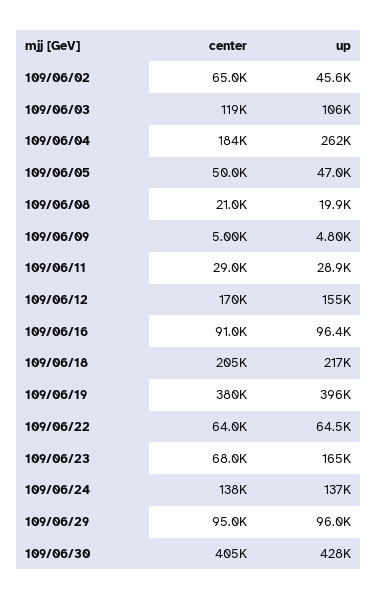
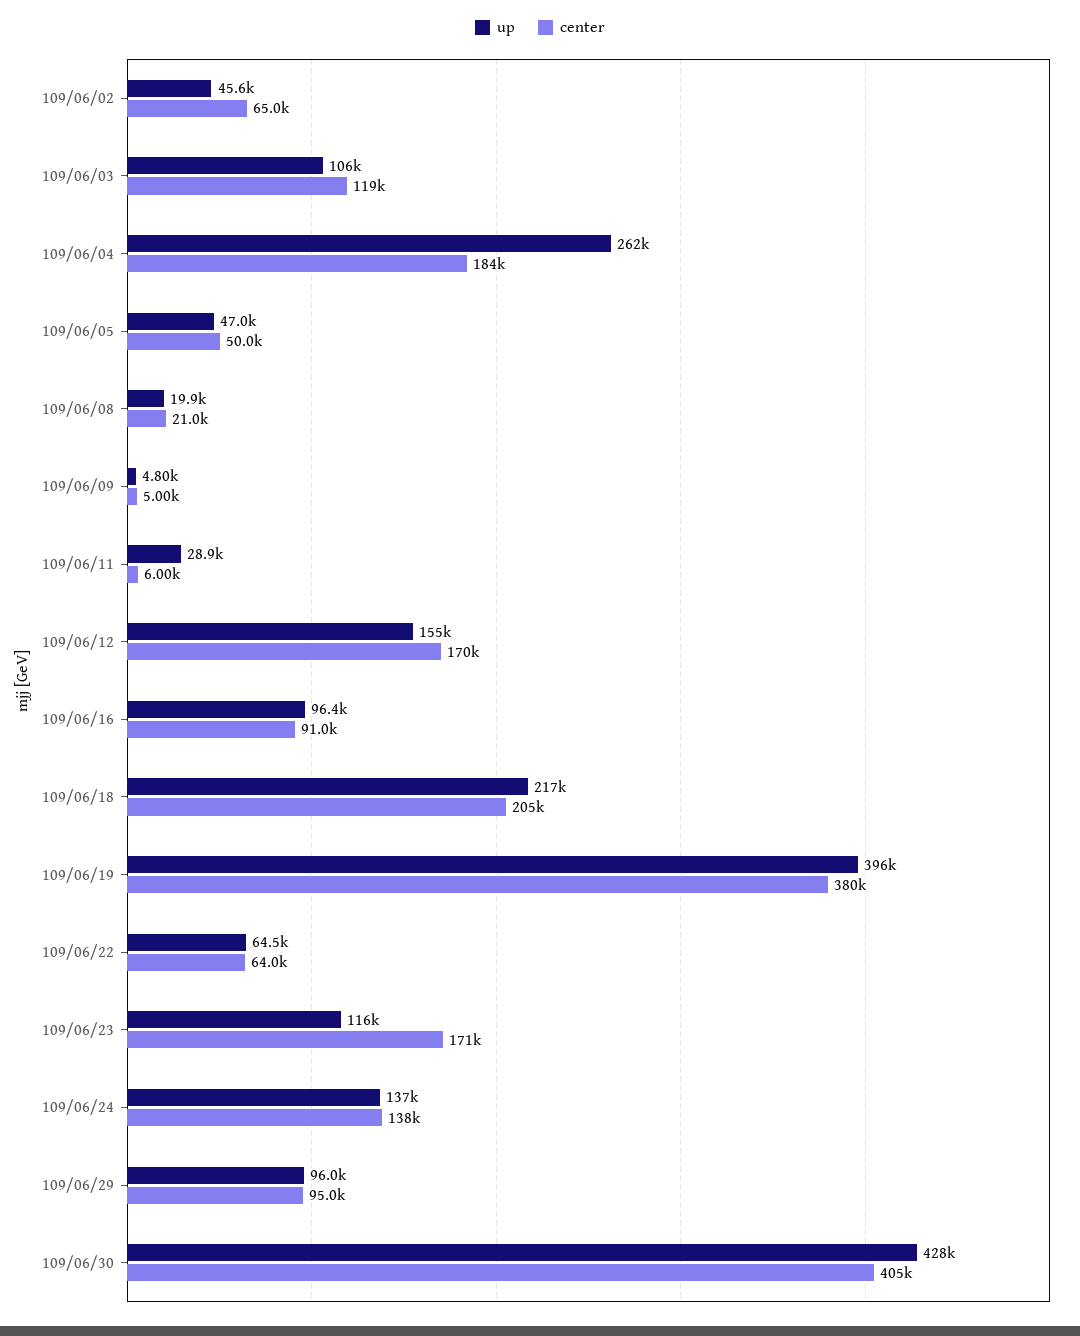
  {
    "center": {
      "109/06/02": 65000,
      "109/06/03": 119000,
      "109/06/04": 184000,
      "109/06/05": 50000,
      "109/06/08": 21000,
      "109/06/09": 5000,
-     "109/06/11": 29000,
+     "109/06/11": 6000,
      "109/06/12": 170000,
      "109/06/16": 91000,
      "109/06/18": 205000,
      "109/06/19": 380000,
      "109/06/22": 64000,
-     "109/06/23": 68000,
+     "109/06/23": 171000,
      "109/06/24": 138000,
      "109/06/29": 95000,
      "109/06/30": 405000
    },
    "up": {
      "109/06/02": 45600,
      "109/06/03": 106000,
      "109/06/04": 262000,
      "109/06/05": 47000,
      "109/06/08": 19900,
      "109/06/09": 4800,
      "109/06/11": 28900,
      "109/06/12": 155000,
      "109/06/16": 96400,
      "109/06/18": 217000,
      "109/06/19": 396000,
      "109/06/22": 64500,
-     "109/06/23": 165000,
+     "109/06/23": 116000,
      "109/06/24": 137000,
      "109/06/29": 96000,
      "109/06/30": 428000
    }
  }

